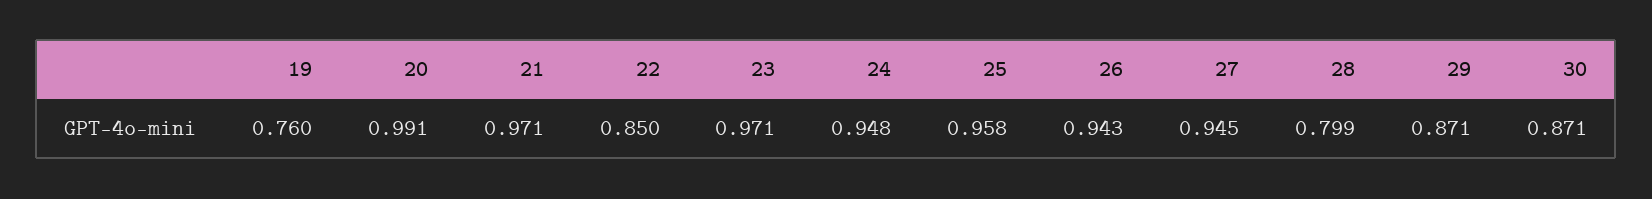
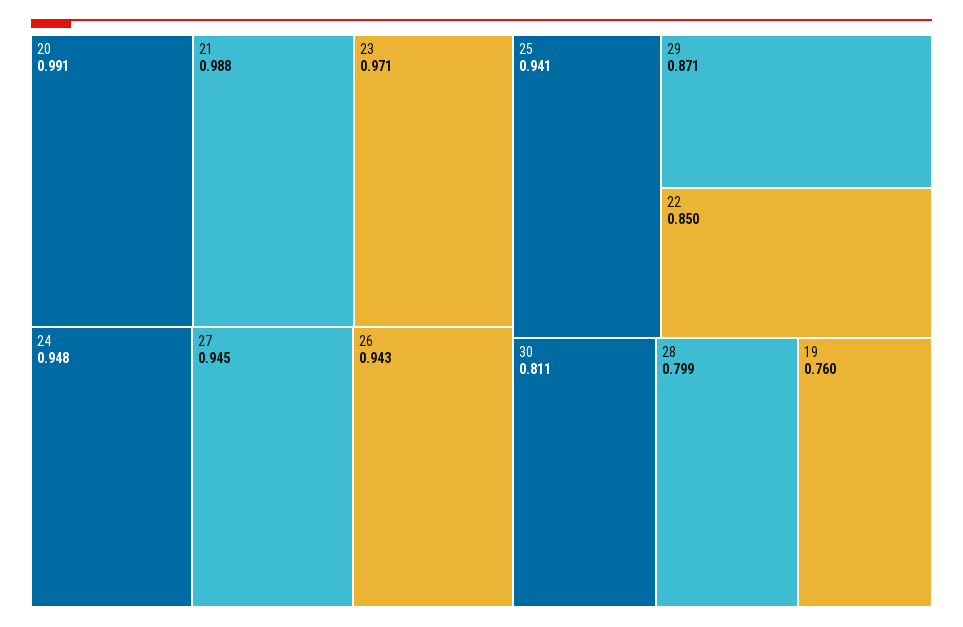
  {
    "19": 0.76,
    "20": 0.991,
-   "21": 0.971,
+   "21": 0.988,
    "22": 0.85,
    "23": 0.971,
    "24": 0.948,
-   "25": 0.958,
+   "25": 0.941,
    "26": 0.943,
    "27": 0.945,
    "28": 0.799,
    "29": 0.871,
-   "30": 0.871
+   "30": 0.811
  }

